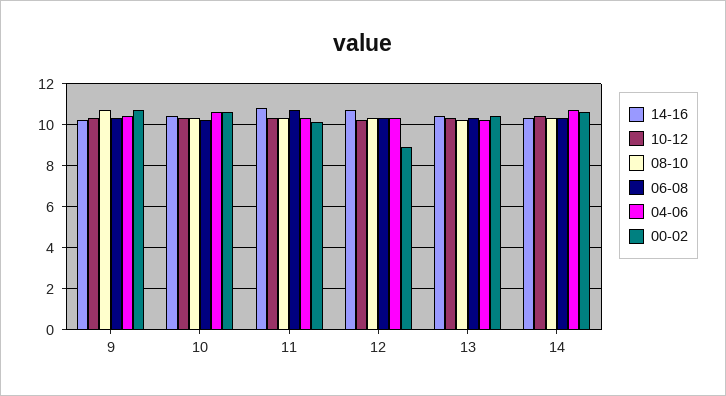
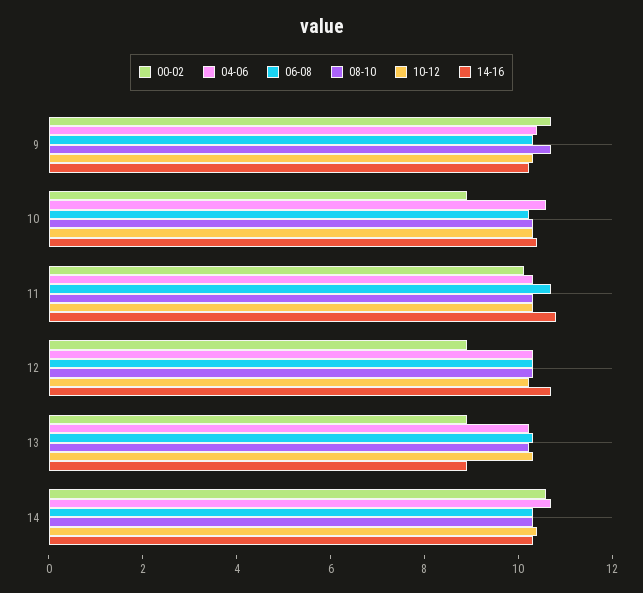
  {
    "14-16": {
      "9": 10,
      "10": 10.5,
      "11": 11,
      "12": 10.5,
-     "13": 10.5,
+     "13": 9,
      "14": 10.5
    },
    "10-12": {
      "9": 10.5,
      "10": 10.5,
      "11": 10.5,
      "12": 10,
      "13": 10.5,
      "14": 10.5
    },
    "08-10": {
      "9": 10.5,
      "10": 10.5,
      "11": 10.5,
      "12": 10.5,
      "13": 10,
      "14": 10.5
    },
    "06-08": {
      "9": 10.5,
      "10": 10,
      "11": 10.5,
      "12": 10.5,
      "13": 10.5,
      "14": 10.5
    },
    "04-06": {
      "9": 10.5,
      "10": 10.5,
      "11": 10.5,
      "12": 10.5,
      "13": 10,
      "14": 10.5
    },
    "00-02": {
      "9": 10.5,
-     "10": 10.5,
+     "10": 9,
      "11": 10,
      "12": 9,
-     "13": 10.5,
+     "13": 9,
      "14": 10.5
    }
  }

